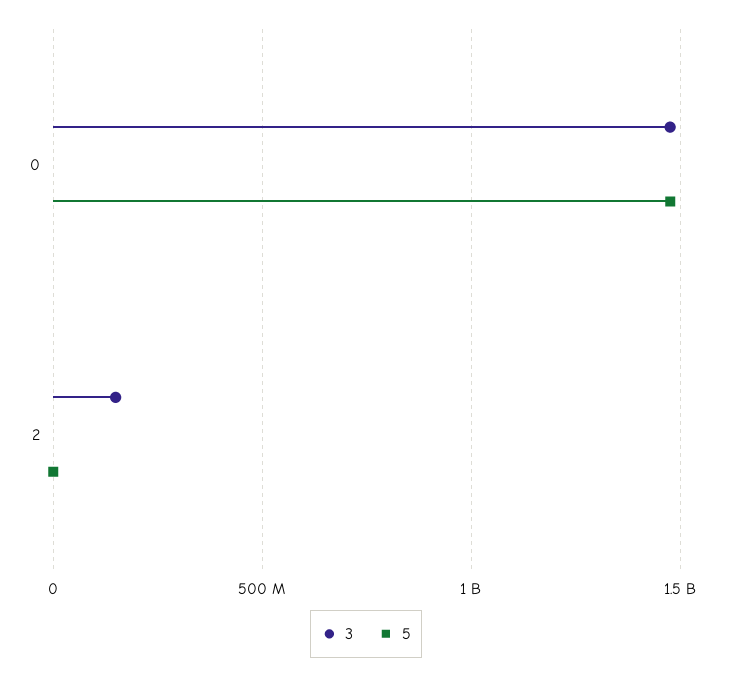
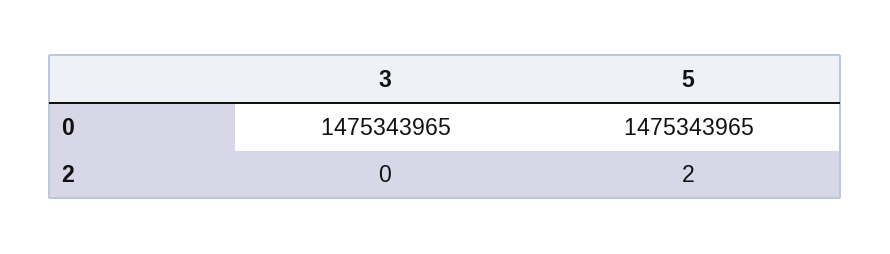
  {
    "3": {
      "0": 1475343965,
-     "2": 150000000
+     "2": 0
    },
    "5": {
      "0": 1475343965,
      "2": 2
    }
  }

